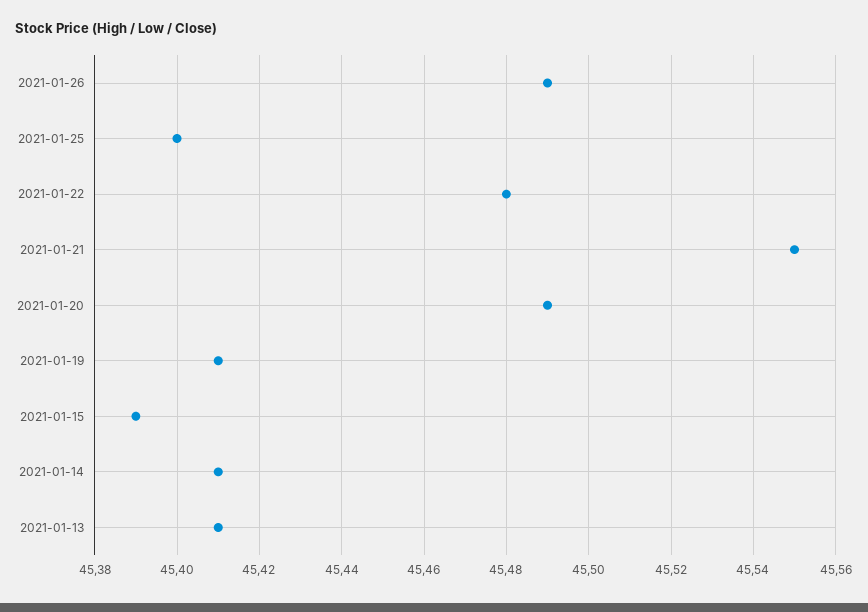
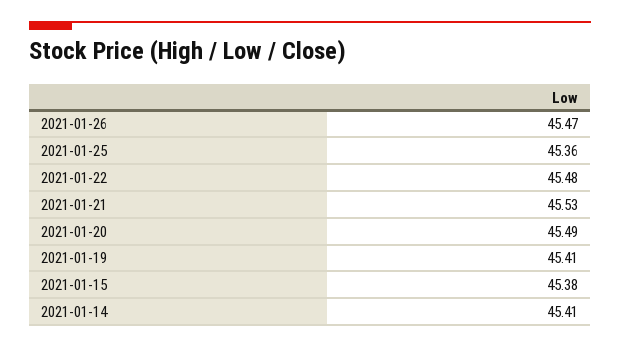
  {
-   "2021-01-26": 45.49,
+   "2021-01-26": 45.47,
-   "2021-01-25": 45.4,
+   "2021-01-25": 45.36,
    "2021-01-22": 45.48,
-   "2021-01-21": 45.55,
+   "2021-01-21": 45.53,
    "2021-01-20": 45.49,
    "2021-01-19": 45.41,
-   "2021-01-15": 45.39,
+   "2021-01-15": 45.38,
-   "2021-01-14": 45.41,
+   "2021-01-14": 45.41
-   "2021-01-13": 45.41
  }

